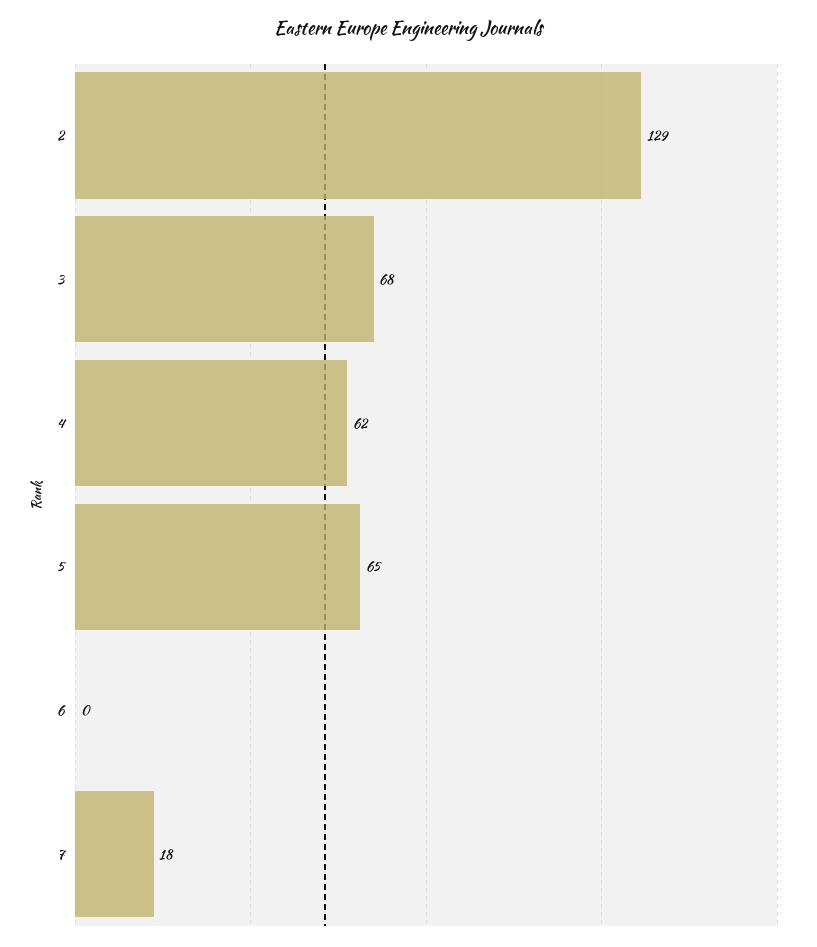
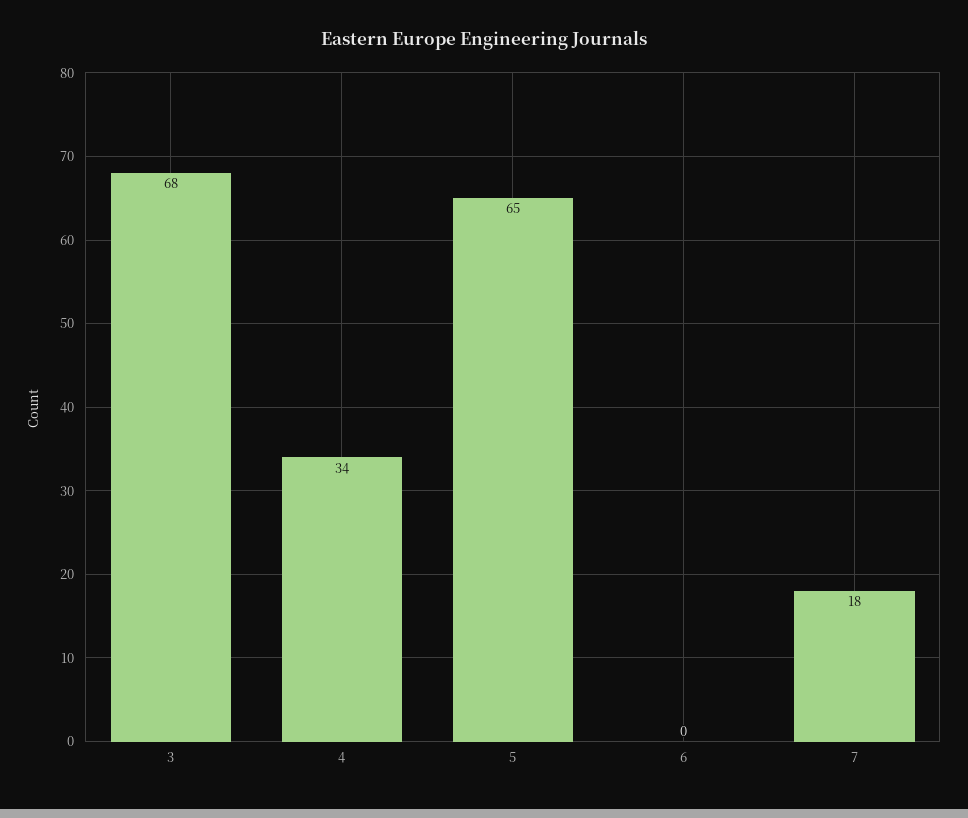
  {
-   "2": 129,
    "3": 68,
-   "4": 62,
+   "4": 34,
    "5": 65,
    "6": 0,
    "7": 18
  }

